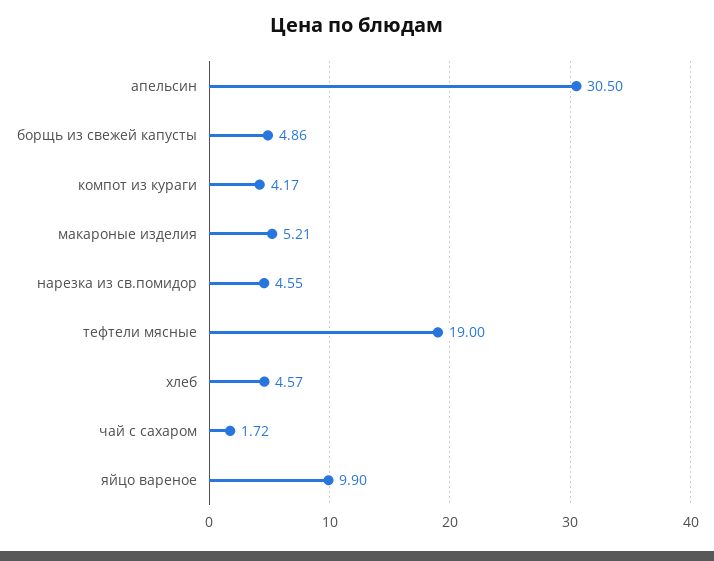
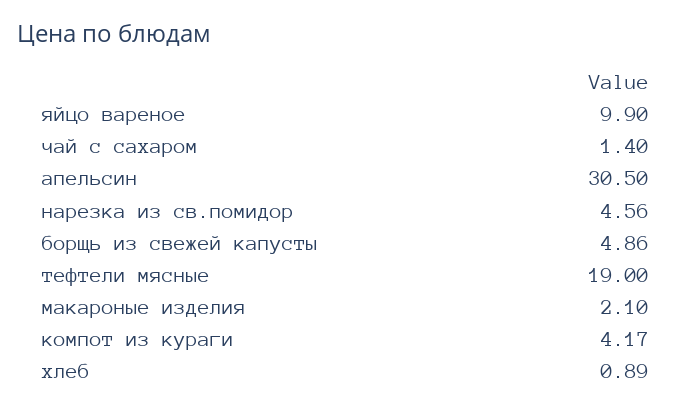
  {
    "апельсин": 30.5,
    "борщь из свежей капусты": 4.86,
    "компот из кураги": 4.17,
-   "макароные изделия": 5.21,
+   "макароные изделия": 2.1,
-   "нарезка из св.помидор": 4.55,
+   "нарезка из св.помидор": 4.56,
    "тефтели мясные": 19,
-   "хлеб": 4.57,
+   "хлеб": 0.89,
-   "чай с сахаром": 1.72,
+   "чай с сахаром": 1.4,
    "яйцо вареное": 9.9
  }

